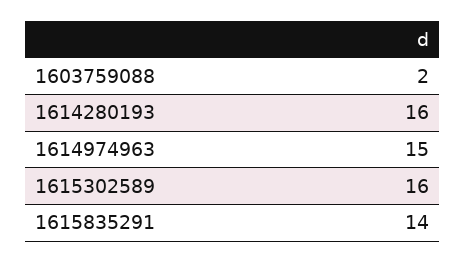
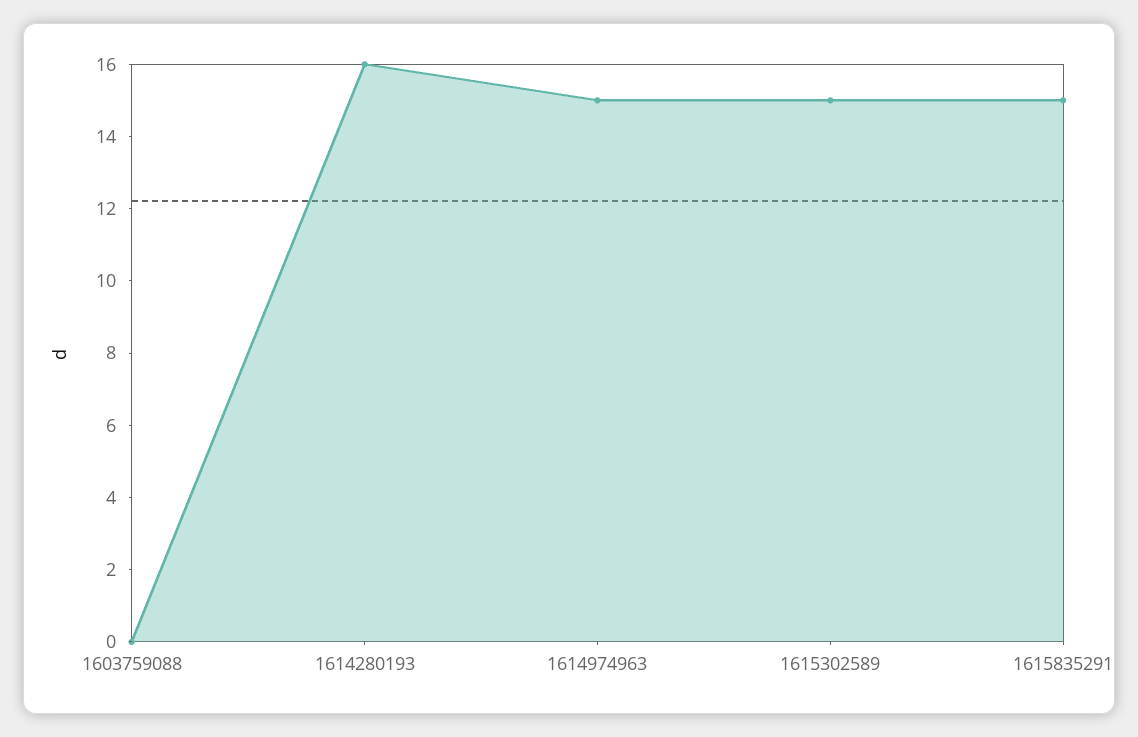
  {
-   "1603759088": 2,
+   "1603759088": 0,
    "1614280193": 16,
    "1614974963": 15,
-   "1615302589": 16,
+   "1615302589": 15,
-   "1615835291": 14
+   "1615835291": 15
  }

